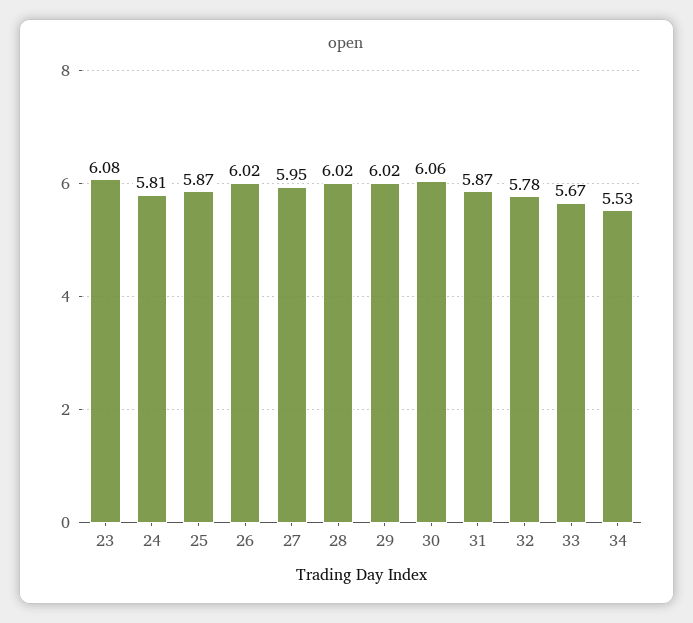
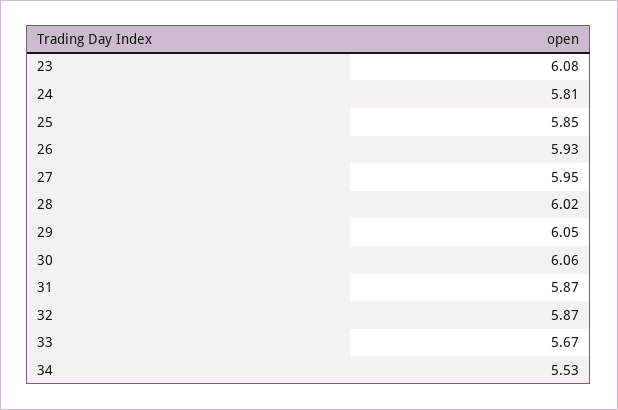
  {
    "23": 6.08,
    "24": 5.81,
-   "25": 5.87,
+   "25": 5.85,
-   "26": 6.02,
+   "26": 5.93,
    "27": 5.95,
    "28": 6.02,
-   "29": 6.02,
+   "29": 6.05,
    "30": 6.06,
    "31": 5.87,
-   "32": 5.78,
+   "32": 5.87,
    "33": 5.67,
    "34": 5.53
  }

